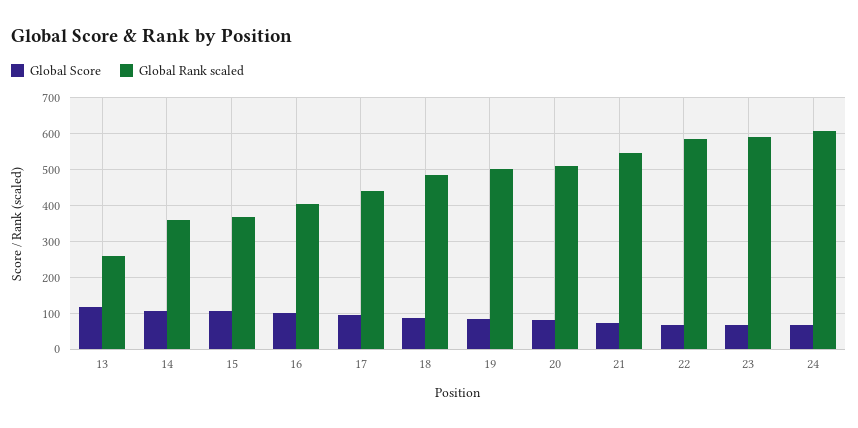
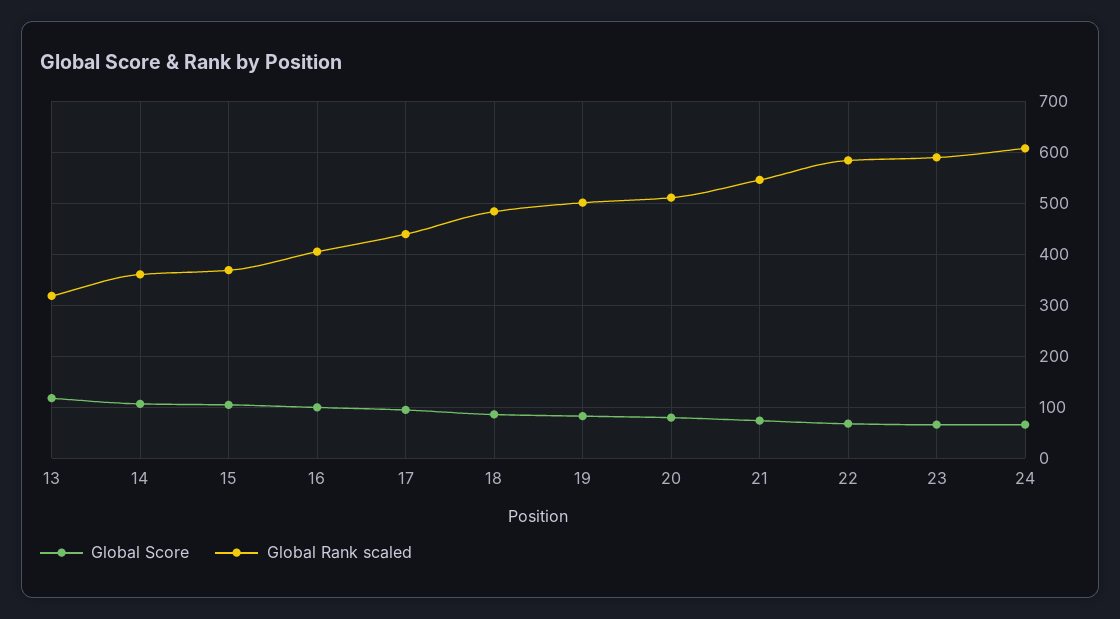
  {
    "Global Score": {
      "13": 120,
      "14": 100,
      "15": 100,
      "16": 100,
      "17": 100,
      "18": 80,
      "19": 80,
      "20": 80,
      "21": 80,
      "22": 60,
      "23": 60,
      "24": 60
    },
    "Global Rank scaled": {
-     "13": 260,
+     "13": 320,
      "14": 360,
      "15": 360,
      "16": 400,
      "17": 440,
      "18": 480,
      "19": 500,
      "20": 520,
      "21": 540,
      "22": 580,
      "23": 580,
      "24": 600
    }
  }

